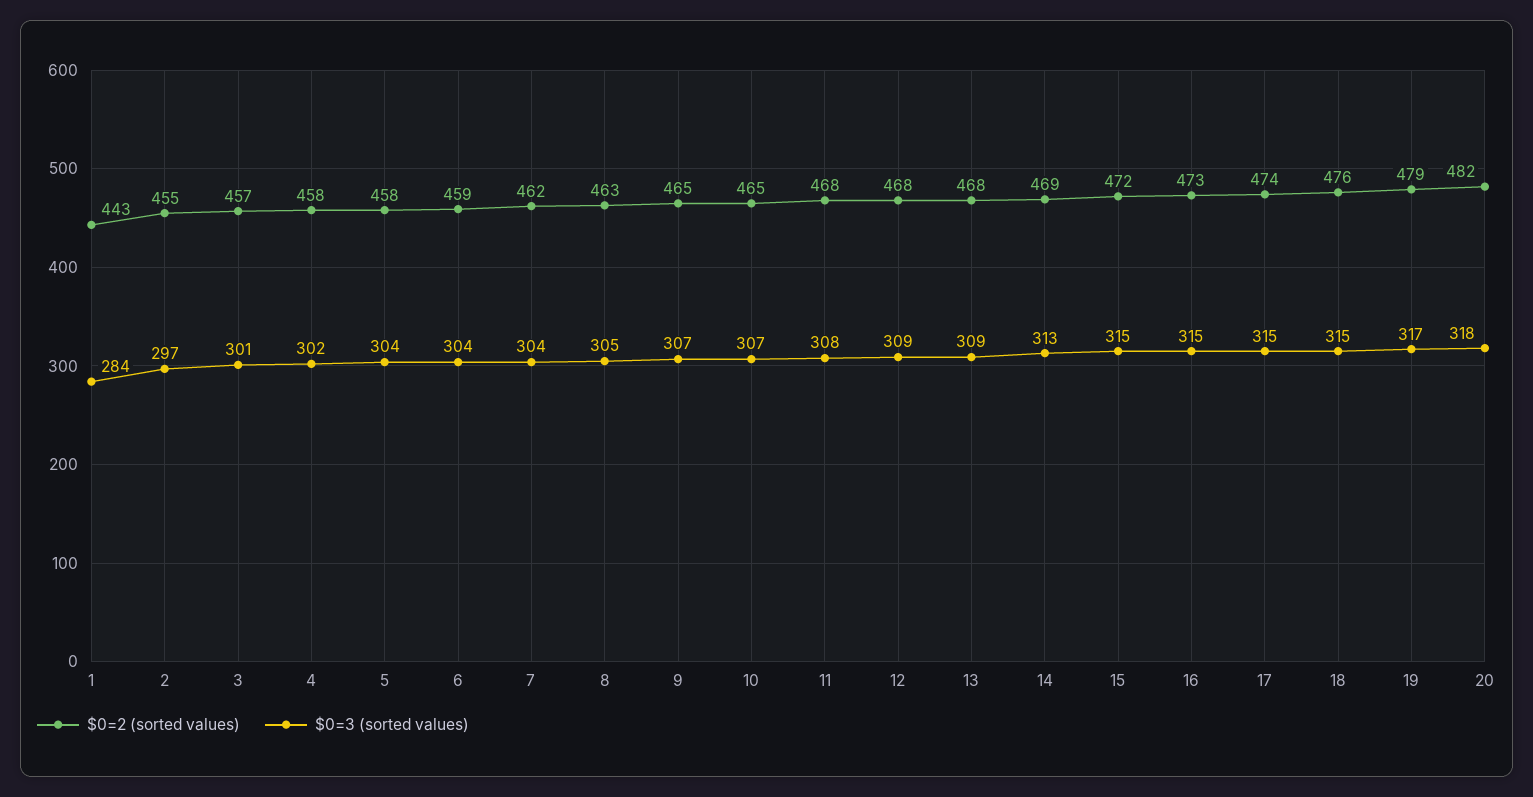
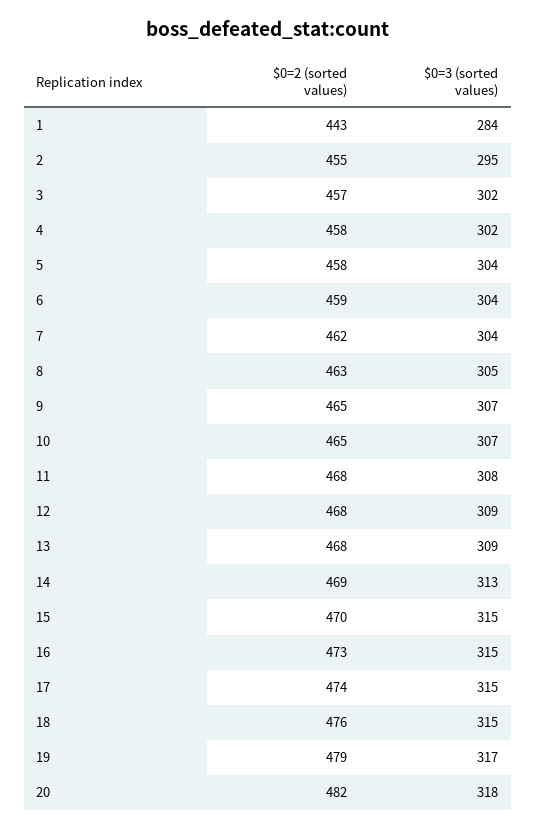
  {
    "$0=2 (sorted values)": {
      "1": 443,
      "2": 455,
      "3": 457,
      "4": 458,
      "5": 458,
      "6": 459,
      "7": 462,
      "8": 463,
      "9": 465,
      "10": 465,
      "11": 468,
      "12": 468,
      "13": 468,
      "14": 469,
-     "15": 472,
+     "15": 470,
      "16": 473,
      "17": 474,
      "18": 476,
      "19": 479,
      "20": 482
    },
    "$0=3 (sorted values)": {
      "1": 284,
-     "2": 297,
+     "2": 295,
-     "3": 301,
+     "3": 302,
      "4": 302,
      "5": 304,
      "6": 304,
      "7": 304,
      "8": 305,
      "9": 307,
      "10": 307,
      "11": 308,
      "12": 309,
      "13": 309,
      "14": 313,
      "15": 315,
      "16": 315,
      "17": 315,
      "18": 315,
      "19": 317,
      "20": 318
    }
  }

